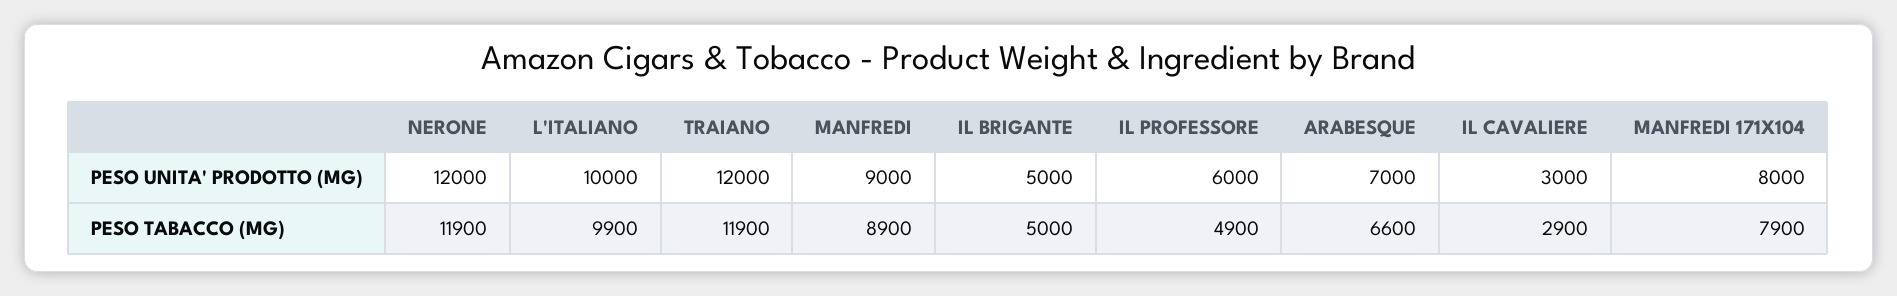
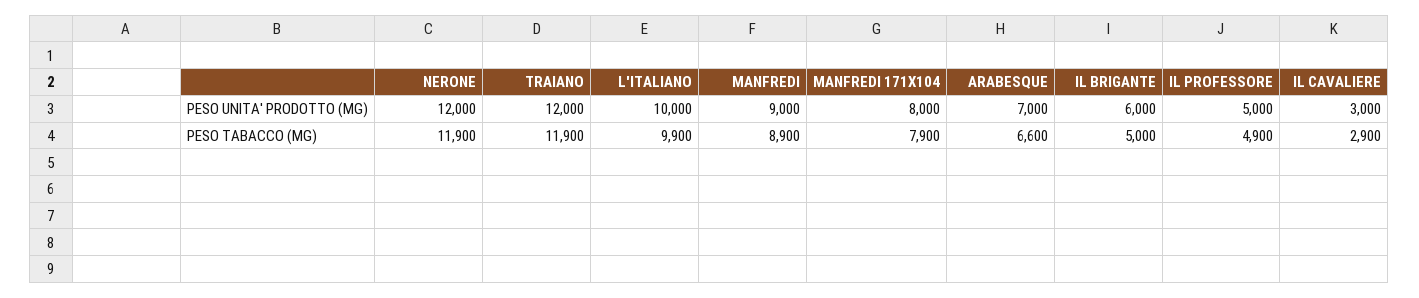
  {
    "NERONE": {
      "PESO UNITA' PRODOTTO (MG)": 12000,
      "PESO TABACCO (MG)": 11900
    },
    "L'ITALIANO": {
      "PESO UNITA' PRODOTTO (MG)": 10000,
      "PESO TABACCO (MG)": 9900
    },
    "TRAIANO": {
      "PESO UNITA' PRODOTTO (MG)": 12000,
      "PESO TABACCO (MG)": 11900
    },
    "MANFREDI": {
      "PESO UNITA' PRODOTTO (MG)": 9000,
      "PESO TABACCO (MG)": 8900
    },
    "IL BRIGANTE": {
-     "PESO UNITA' PRODOTTO (MG)": 5000,
+     "PESO UNITA' PRODOTTO (MG)": 6000,
      "PESO TABACCO (MG)": 5000
    },
    "IL PROFESSORE": {
-     "PESO UNITA' PRODOTTO (MG)": 6000,
+     "PESO UNITA' PRODOTTO (MG)": 5000,
      "PESO TABACCO (MG)": 4900
    },
    "ARABESQUE": {
      "PESO UNITA' PRODOTTO (MG)": 7000,
      "PESO TABACCO (MG)": 6600
    },
    "IL CAVALIERE": {
      "PESO UNITA' PRODOTTO (MG)": 3000,
      "PESO TABACCO (MG)": 2900
    },
    "MANFREDI 171X104": {
      "PESO UNITA' PRODOTTO (MG)": 8000,
      "PESO TABACCO (MG)": 7900
    }
  }

